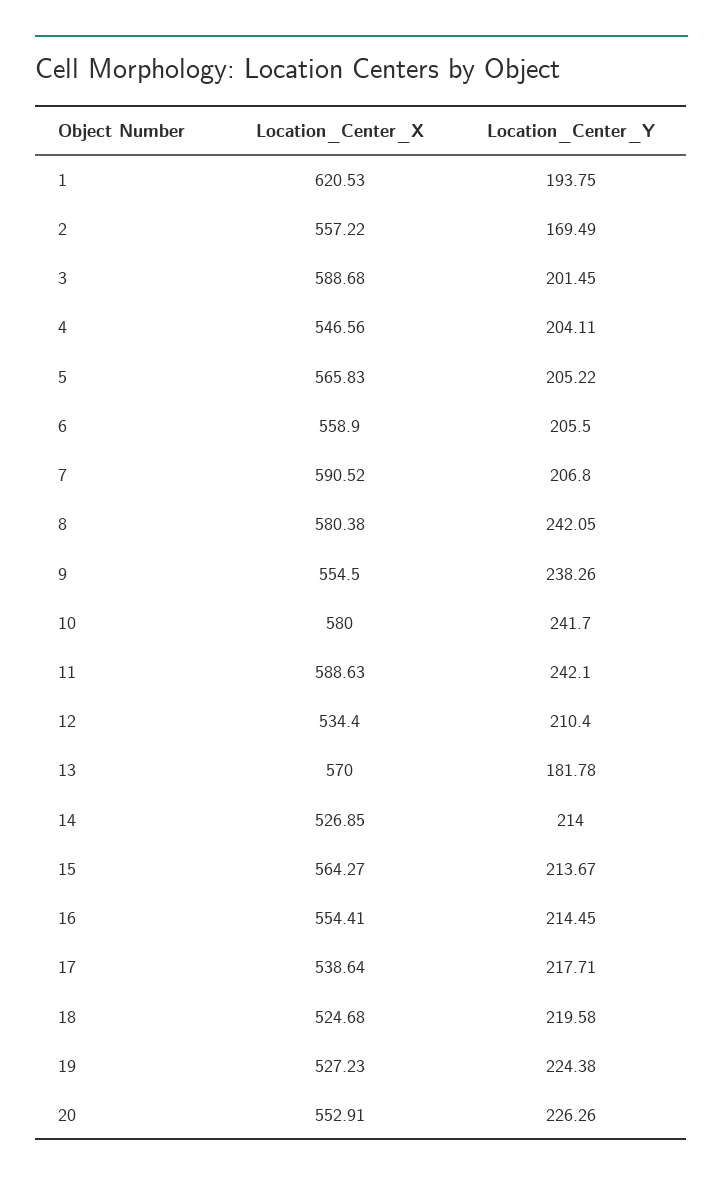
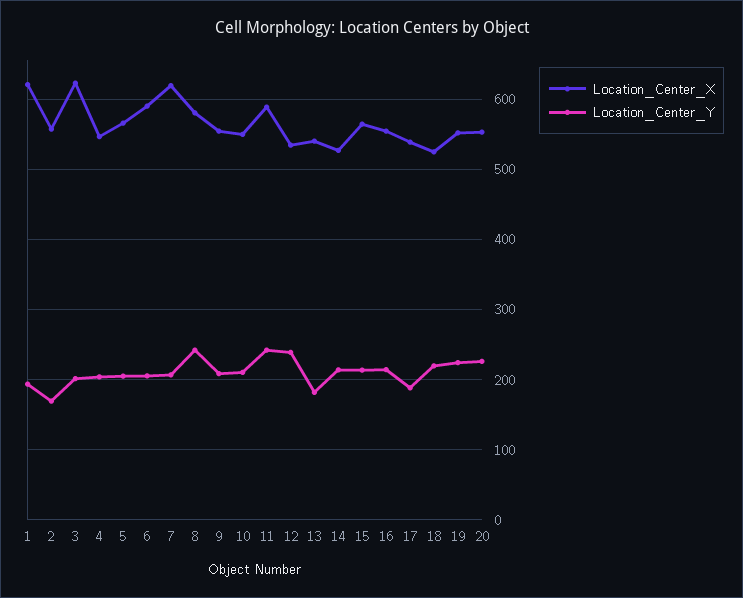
  {
    "Location_Center_X": {
      "1": 620.53,
      "2": 557.22,
-     "3": 588.68,
+     "3": 620,
      "4": 546.56,
      "5": 565.83,
-     "6": 558.9,
+     "6": 590,
-     "7": 590.52,
+     "7": 620,
      "8": 580.38,
      "9": 554.5,
-     "10": 580,
+     "10": 550,
      "11": 588.63,
      "12": 534.4,
-     "13": 570,
+     "13": 540,
      "14": 526.85,
      "15": 564.27,
      "16": 554.41,
      "17": 538.64,
      "18": 524.68,
-     "19": 527.23,
+     "19": 550,
      "20": 552.91
    },
    "Location_Center_Y": {
      "1": 193.75,
      "2": 169.49,
      "3": 201.45,
      "4": 204.11,
      "5": 205.22,
      "6": 205.5,
      "7": 206.8,
      "8": 242.05,
-     "9": 238.26,
+     "9": 210,
-     "10": 241.7,
+     "10": 210,
      "11": 242.1,
-     "12": 210.4,
+     "12": 240,
      "13": 181.78,
      "14": 214,
      "15": 213.67,
      "16": 214.45,
-     "17": 217.71,
+     "17": 190,
      "18": 219.58,
      "19": 224.38,
      "20": 226.26
    }
  }

